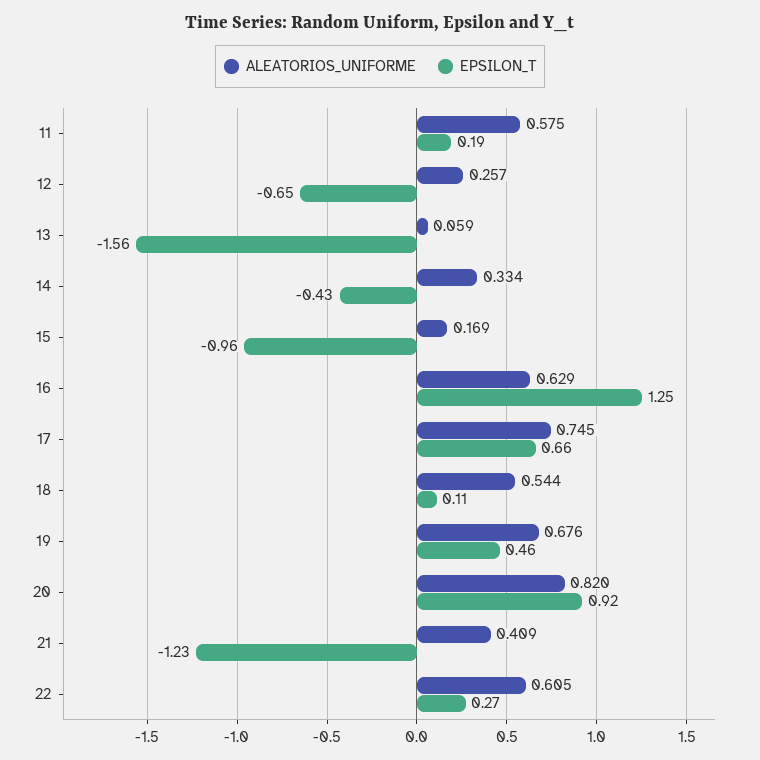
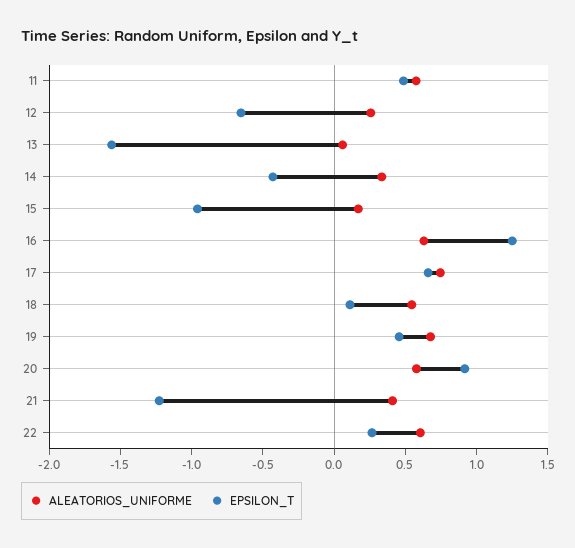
  {
    "ALEATORIOS_UNIFORME": {
      "11": 0.575,
      "12": 0.257,
      "13": 0.059,
      "14": 0.334,
      "15": 0.169,
      "16": 0.629,
      "17": 0.745,
      "18": 0.544,
      "19": 0.676,
-     "20": 0.82,
+     "20": 0.6,
      "21": 0.409,
      "22": 0.605
    },
    "EPSILON_T": {
-     "11": 0.19,
+     "11": 0.5,
      "12": -0.65,
      "13": -1.56,
      "14": -0.43,
      "15": -0.96,
      "16": 1.25,
      "17": 0.66,
      "18": 0.11,
      "19": 0.46,
      "20": 0.92,
      "21": -1.23,
      "22": 0.27
    }
  }

